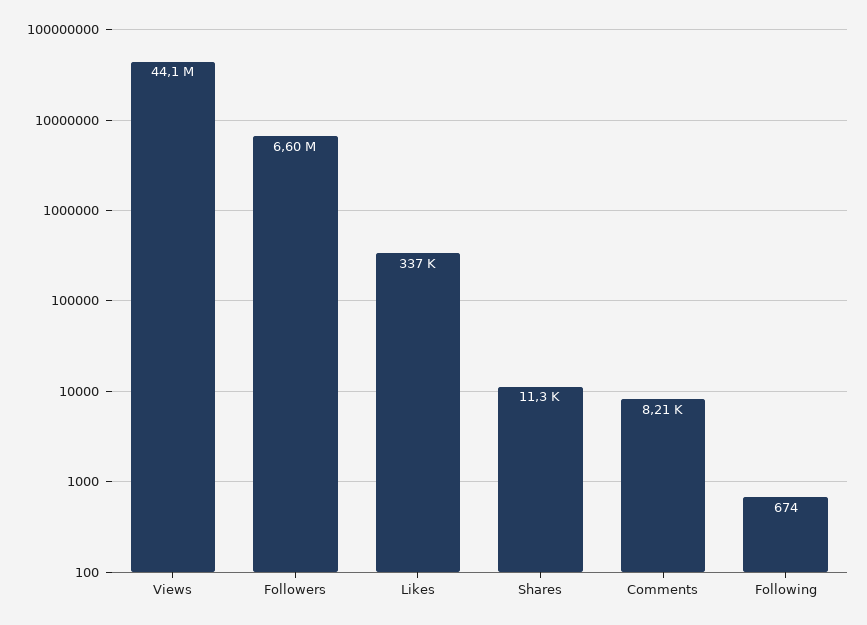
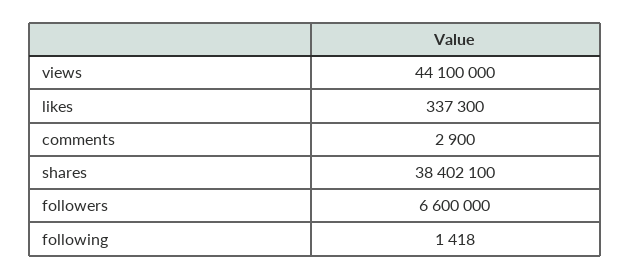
  {
    "Views": 44100000,
    "Followers": 6600000,
    "Likes": 337300,
-   "Shares": 11300,
+   "Shares": 38402100,
-   "Comments": 8210,
+   "Comments": 2900,
-   "Following": 674
+   "Following": 1418
  }

